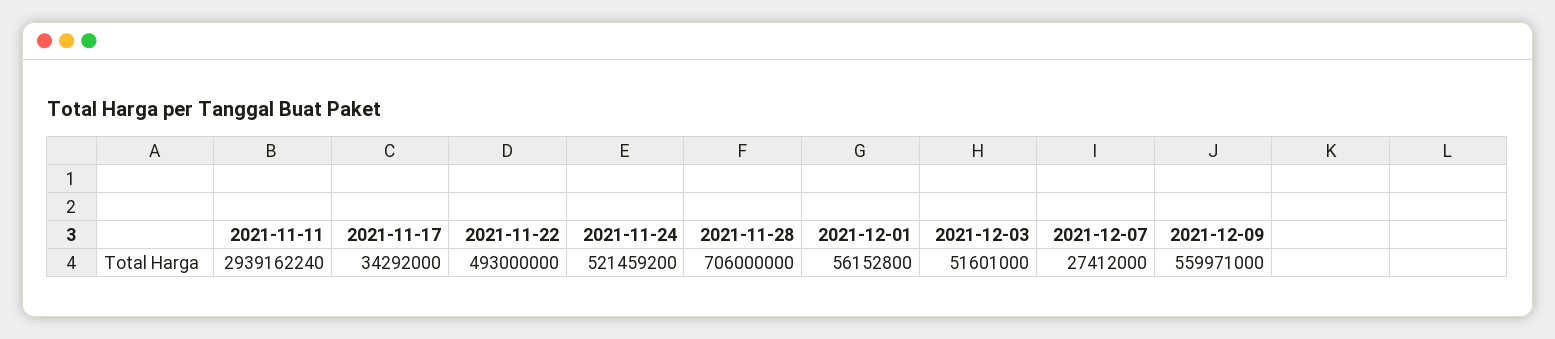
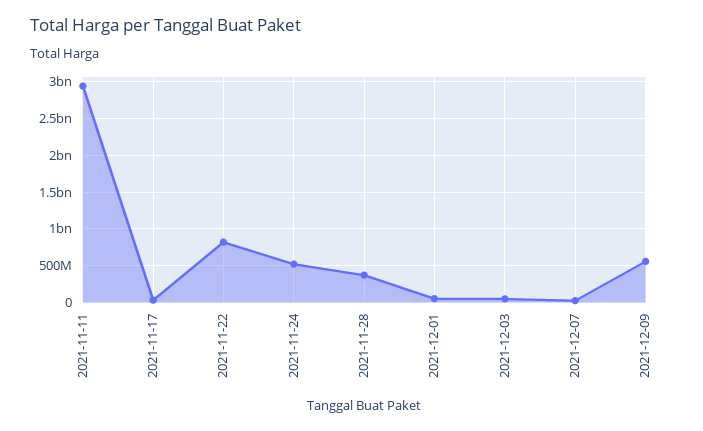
  {
    "2021-11-11": 2939162240,
    "2021-11-17": 34292000,
-   "2021-11-22": 493000000,
+   "2021-11-22": 800000000,
    "2021-11-24": 521459200,
-   "2021-11-28": 706000000,
+   "2021-11-28": 400000000,
    "2021-12-01": 56152800,
    "2021-12-03": 51601000,
    "2021-12-07": 27412000,
    "2021-12-09": 559971000
  }

